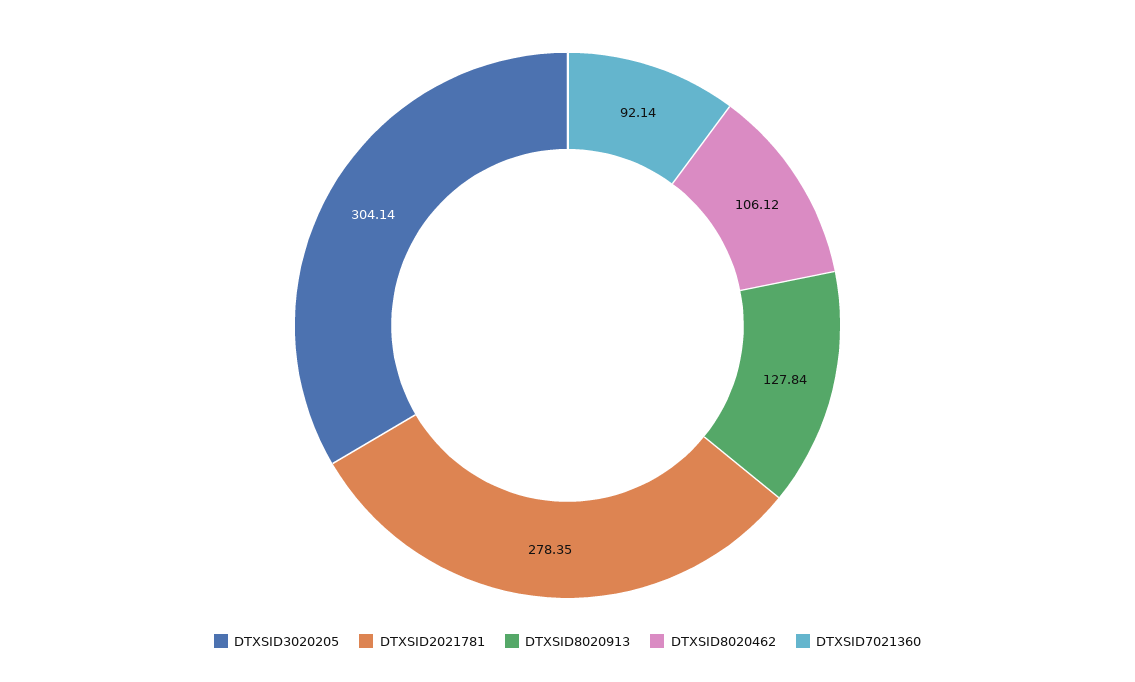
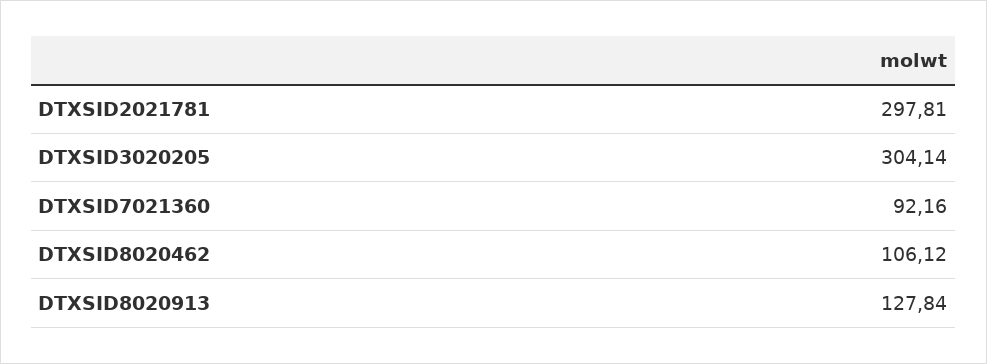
  {
    "DTXSID3020205": 304.14,
-   "DTXSID2021781": 278.35,
+   "DTXSID2021781": 297.81,
    "DTXSID8020913": 127.84,
    "DTXSID8020462": 106.12,
-   "DTXSID7021360": 92.14
+   "DTXSID7021360": 92.16
  }

